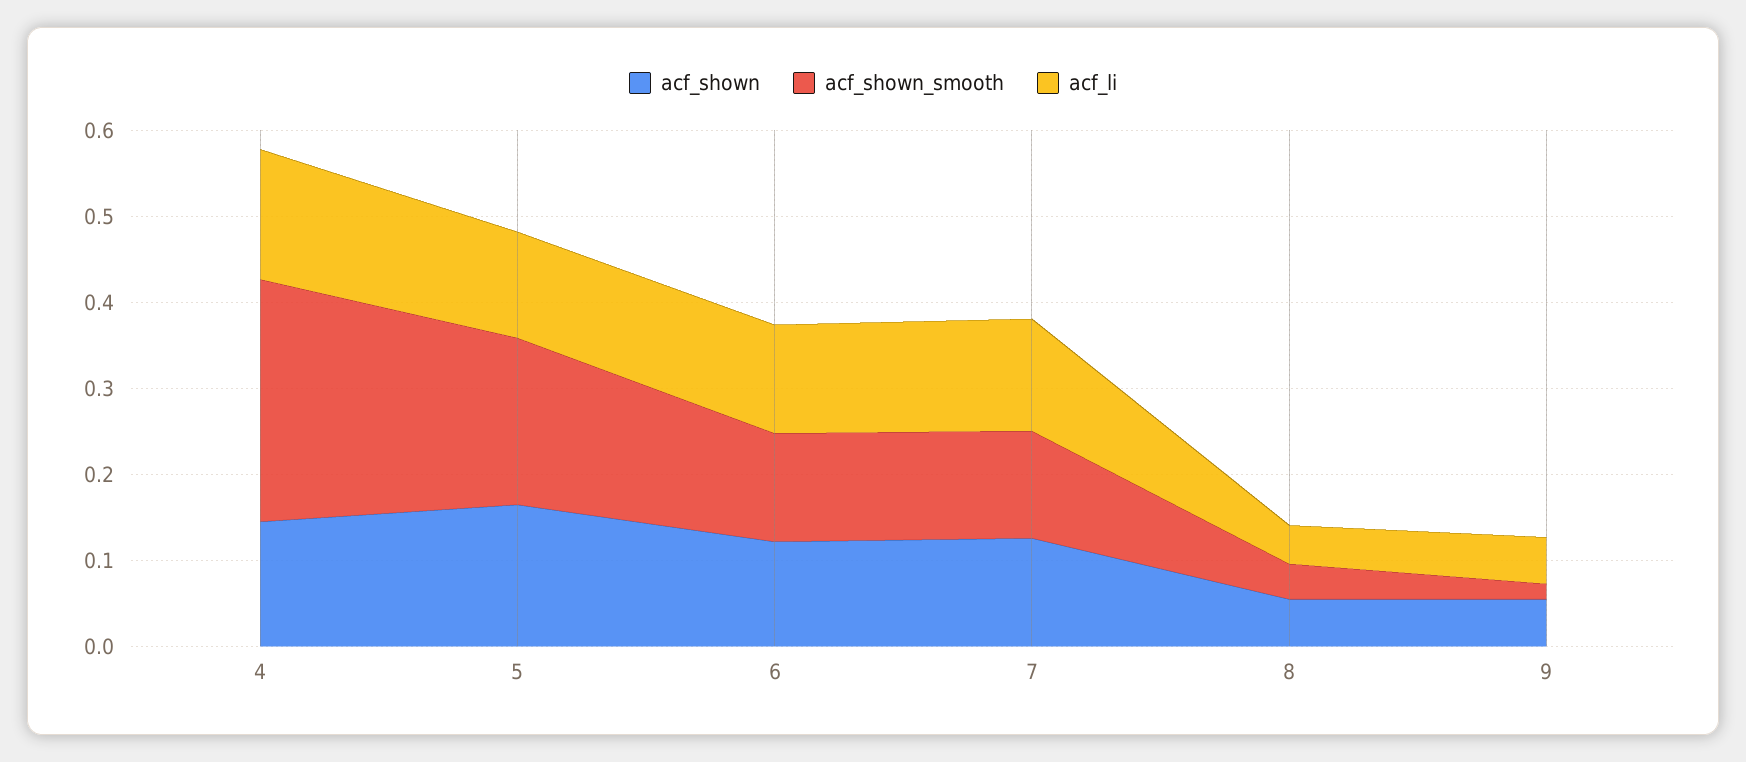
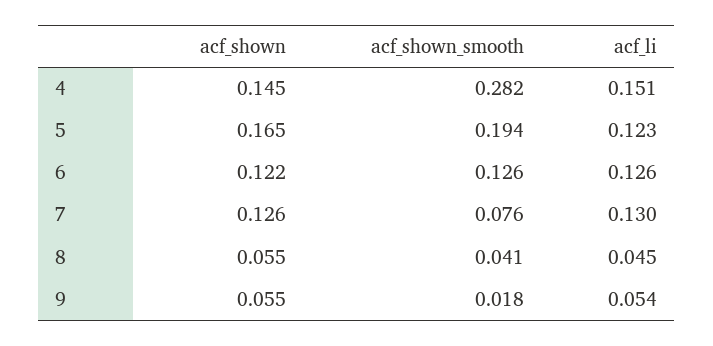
  {
    "acf_shown": {
      "4": 0.145,
      "5": 0.165,
      "6": 0.122,
      "7": 0.126,
      "8": 0.055,
      "9": 0.055
    },
    "acf_shown_smooth": {
      "4": 0.282,
      "5": 0.194,
      "6": 0.126,
-     "7": 0.12,
+     "7": 0.076,
      "8": 0.041,
      "9": 0.018
    },
    "acf_li": {
      "4": 0.151,
      "5": 0.123,
      "6": 0.126,
      "7": 0.13,
      "8": 0.045,
      "9": 0.054
    }
  }

